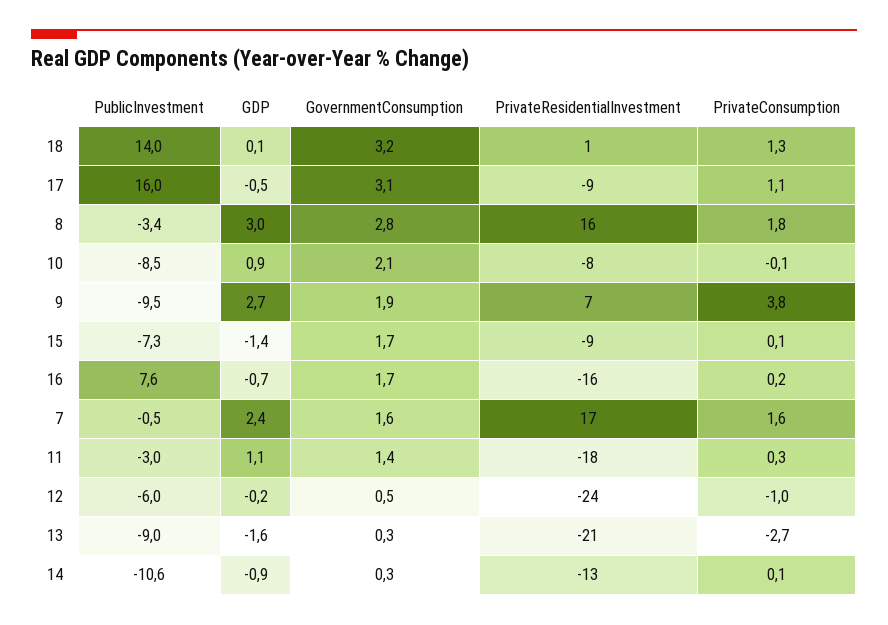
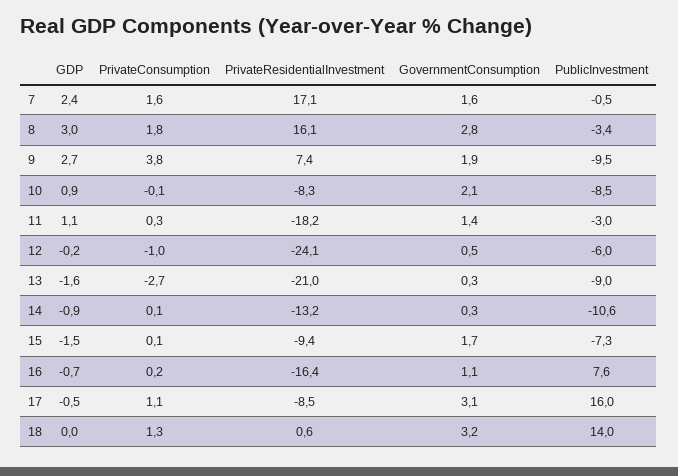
  {
    "PublicInvestment": {
      "18": 14,
      "17": 16,
      "8": -3.4,
      "10": -8.5,
      "9": -9.5,
      "15": -7.3,
      "16": 7.6,
      "7": -0.5,
      "11": -3,
      "12": -6,
      "13": -9,
      "14": -10.6
    },
    "GDP": {
-     "18": 0.1,
+     "18": 0,
      "17": -0.5,
      "8": 3,
      "10": 0.9,
      "9": 2.7,
-     "15": -1.4,
+     "15": -1.5,
      "16": -0.7,
      "7": 2.4,
      "11": 1.1,
      "12": -0.2,
      "13": -1.6,
      "14": -0.9
    },
    "GovernmentConsumption": {
      "18": 3.2,
      "17": 3.1,
      "8": 2.8,
      "10": 2.1,
      "9": 1.9,
      "15": 1.7,
-     "16": 1.7,
+     "16": 1.1,
      "7": 1.6,
      "11": 1.4,
      "12": 0.5,
      "13": 0.3,
      "14": 0.3
    },
    "PrivateResidentialInvestment": {
      "18": 0.6,
      "17": -8.5,
      "8": 16.1,
      "10": -8.3,
      "9": 7.4,
      "15": -9.4,
      "16": -16.4,
      "7": 17.1,
      "11": -18.2,
      "12": -24.1,
      "13": -21,
      "14": -13.2
    },
    "PrivateConsumption": {
      "18": 1.3,
      "17": 1.1,
      "8": 1.8,
      "10": -0.1,
      "9": 3.8,
      "15": 0.1,
      "16": 0.2,
      "7": 1.6,
      "11": 0.3,
      "12": -1,
      "13": -2.7,
      "14": 0.1
    }
  }

